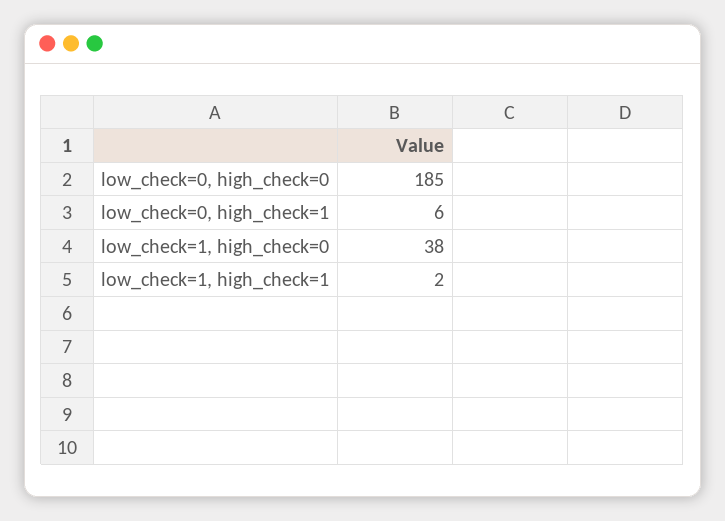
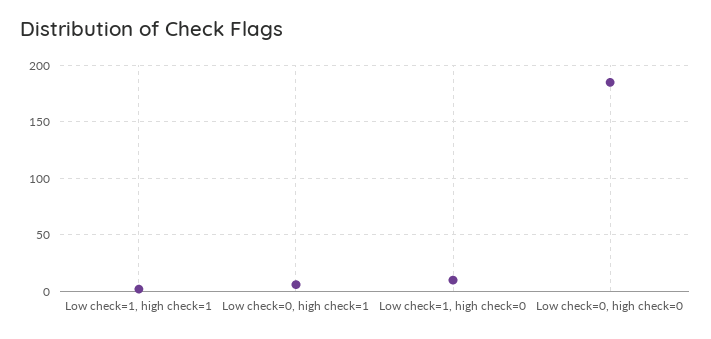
  {
    "low_check=0, high_check=0": 185,
    "low_check=0, high_check=1": 6,
-   "low_check=1, high_check=0": 38,
+   "low_check=1, high_check=0": 10,
    "low_check=1, high_check=1": 2
  }

